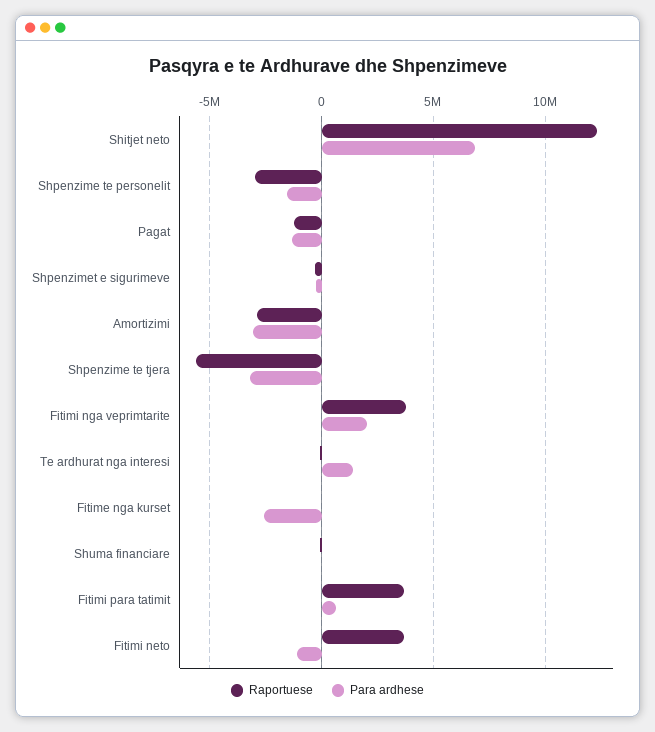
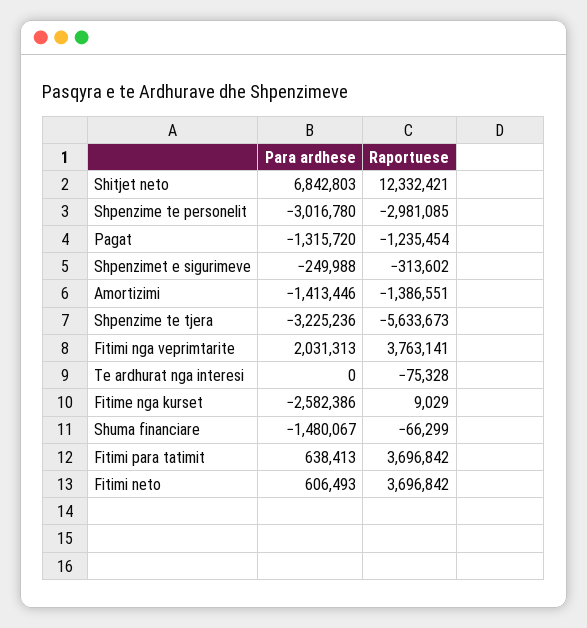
  {
    "Raportuese": {
      "Shitjet neto": 12332421,
      "Shpenzime te personelit": -2981085,
      "Pagat": -1235454,
      "Shpenzimet e sigurimeve": -313602,
-     "Amortizimi": -3000000,
+     "Amortizimi": -1386551,
      "Shpenzime te tjera": -5633673,
      "Fitimi nga veprimtarite": 3763141,
      "Te ardhurat nga interesi": -75328,
      "Fitime nga kurset": 9029,
      "Shuma financiare": -66299,
      "Fitimi para tatimit": 3696842,
      "Fitimi neto": 3696842
    },
    "Para ardhese": {
      "Shitjet neto": 6842803,
-     "Shpenzime te personelit": -1500000,
+     "Shpenzime te personelit": -3016780,
      "Pagat": -1315720,
      "Shpenzimet e sigurimeve": -249988,
-     "Amortizimi": -3000000,
+     "Amortizimi": -1413446,
      "Shpenzime te tjera": -3225236,
      "Fitimi nga veprimtarite": 2031313,
-     "Te ardhurat nga interesi": 1500000,
+     "Te ardhurat nga interesi": 0,
      "Fitime nga kurset": -2582386,
-     "Shuma financiare": 0,
+     "Shuma financiare": -1480067,
      "Fitimi para tatimit": 638413,
-     "Fitimi neto": -1000000
+     "Fitimi neto": 606493
    }
  }

